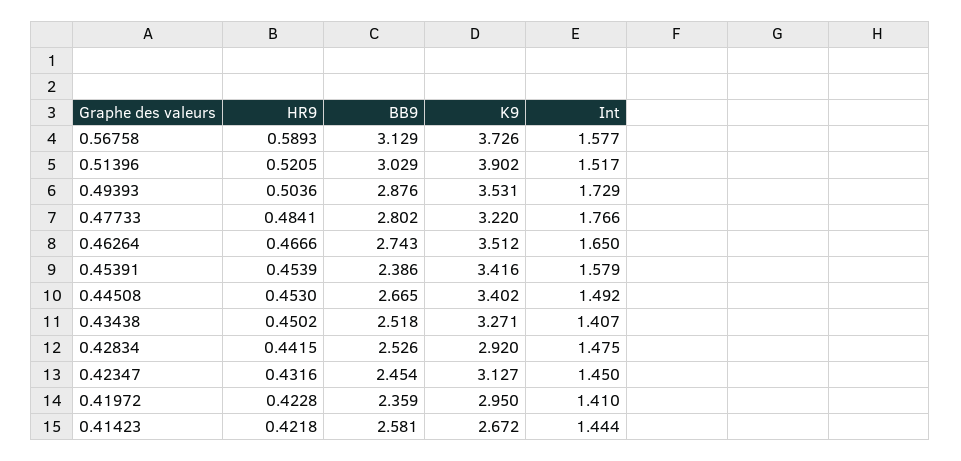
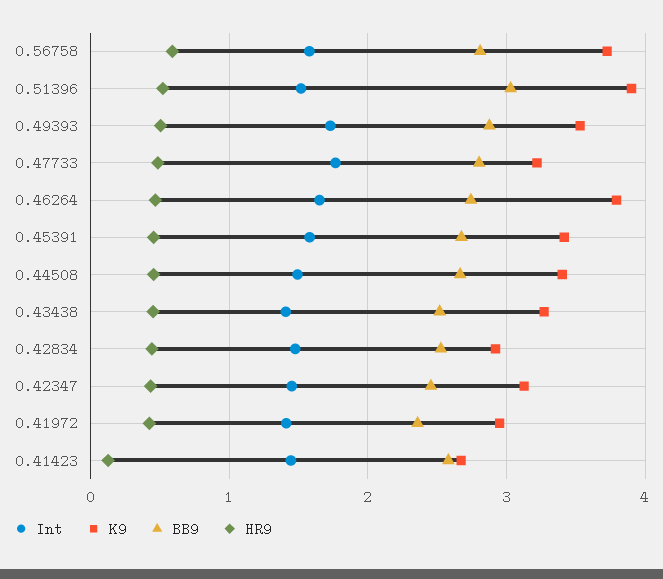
  {
    "HR9": {
      "0.56758": 0.5893,
      "0.51396": 0.5205,
      "0.49393": 0.5036,
      "0.47733": 0.4841,
      "0.46264": 0.4666,
      "0.45391": 0.4539,
      "0.44508": 0.453,
      "0.43438": 0.4502,
      "0.42834": 0.4415,
      "0.42347": 0.4316,
      "0.41972": 0.4228,
-     "0.41423": 0.4218
+     "0.41423": 0.1
    },
    "BB9": {
-     "0.56758": 3.129,
+     "0.56758": 2.8,
      "0.51396": 3.029,
      "0.49393": 2.876,
      "0.47733": 2.802,
      "0.46264": 2.743,
-     "0.45391": 2.386,
+     "0.45391": 2.7,
      "0.44508": 2.665,
      "0.43438": 2.518,
      "0.42834": 2.526,
      "0.42347": 2.454,
      "0.41972": 2.359,
      "0.41423": 2.581
    },
    "K9": {
      "0.56758": 3.726,
      "0.51396": 3.902,
      "0.49393": 3.531,
      "0.47733": 3.22,
-     "0.46264": 3.512,
+     "0.46264": 3.8,
      "0.45391": 3.416,
      "0.44508": 3.402,
      "0.43438": 3.271,
      "0.42834": 2.92,
      "0.42347": 3.127,
      "0.41972": 2.95,
      "0.41423": 2.672
    },
    "Int": {
      "0.56758": 1.577,
      "0.51396": 1.517,
      "0.49393": 1.729,
      "0.47733": 1.766,
      "0.46264": 1.65,
      "0.45391": 1.579,
      "0.44508": 1.492,
      "0.43438": 1.407,
      "0.42834": 1.475,
      "0.42347": 1.45,
      "0.41972": 1.41,
      "0.41423": 1.444
    }
  }

